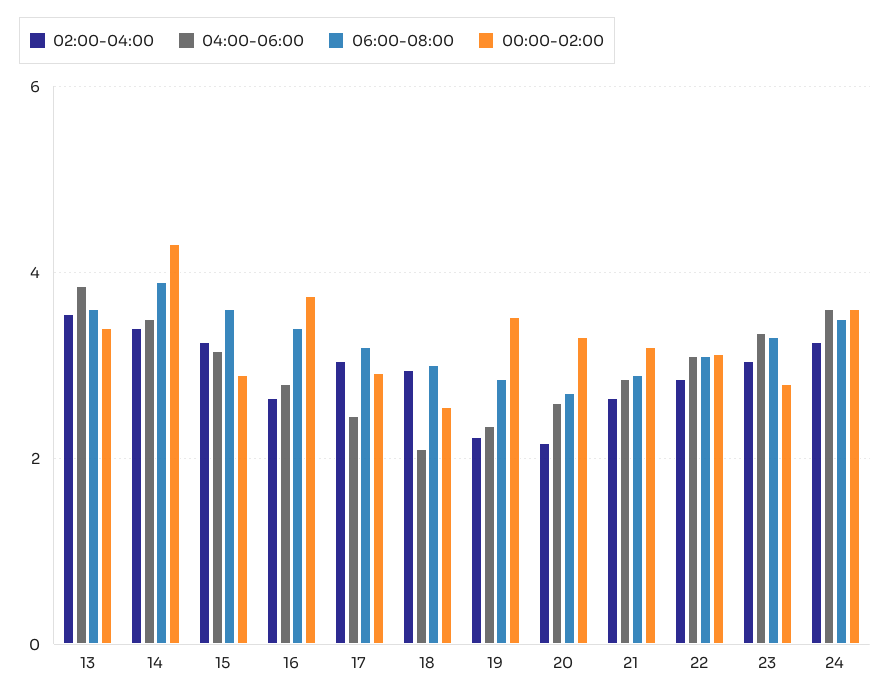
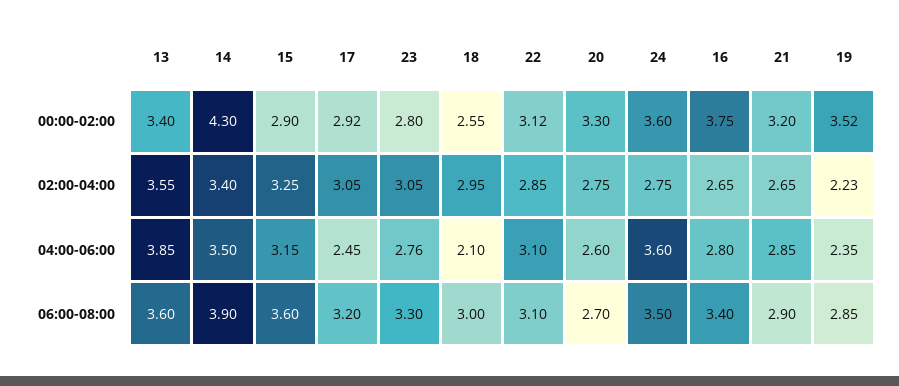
  {
    "02:00-04:00": {
      "13": 3.55,
      "14": 3.4,
      "15": 3.25,
      "16": 2.65,
      "17": 3.05,
      "18": 2.95,
      "19": 2.23,
-     "20": 2.2,
+     "20": 2.75,
      "21": 2.65,
      "22": 2.85,
      "23": 3.05,
-     "24": 3.2
+     "24": 2.75
    },
    "04:00-06:00": {
      "13": 3.85,
      "14": 3.5,
      "15": 3.15,
      "16": 2.8,
      "17": 2.45,
      "18": 2.1,
      "19": 2.35,
      "20": 2.6,
      "21": 2.85,
      "22": 3.1,
-     "23": 3.4,
+     "23": 2.76,
      "24": 3.6
    },
    "06:00-08:00": {
      "13": 3.6,
      "14": 3.9,
      "15": 3.6,
      "16": 3.4,
      "17": 3.2,
      "18": 3,
      "19": 2.85,
      "20": 2.7,
      "21": 2.9,
      "22": 3.1,
      "23": 3.3,
      "24": 3.5
    },
    "00:00-02:00": {
      "13": 3.4,
      "14": 4.3,
      "15": 2.9,
      "16": 3.75,
      "17": 2.92,
      "18": 2.55,
      "19": 3.52,
      "20": 3.3,
      "21": 3.2,
      "22": 3.12,
      "23": 2.8,
      "24": 3.6
    }
  }

